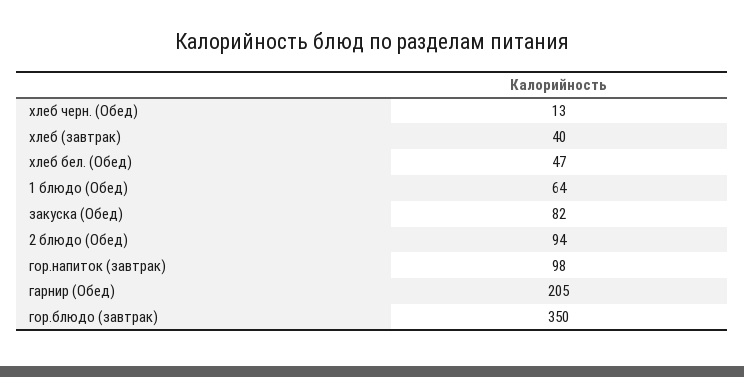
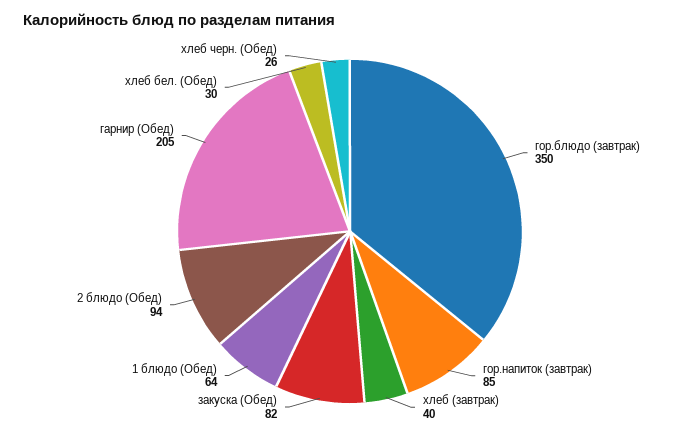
  {
-   "хлеб черн. (Обед)": 13,
+   "хлеб черн. (Обед)": 26,
    "хлеб (завтрак)": 40,
-   "хлеб бел. (Обед)": 47,
+   "хлеб бел. (Обед)": 30,
    "1 блюдо (Обед)": 64,
    "закуска (Обед)": 82,
    "2 блюдо (Обед)": 94,
-   "гор.напиток (завтрак)": 98,
+   "гор.напиток (завтрак)": 85,
    "гарнир (Обед)": 205,
    "гор.блюдо (завтрак)": 350
  }

